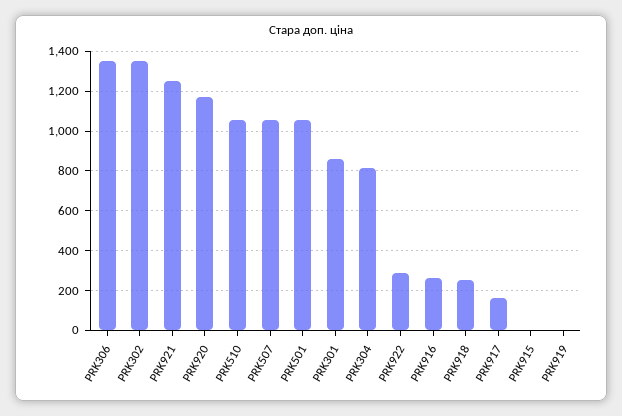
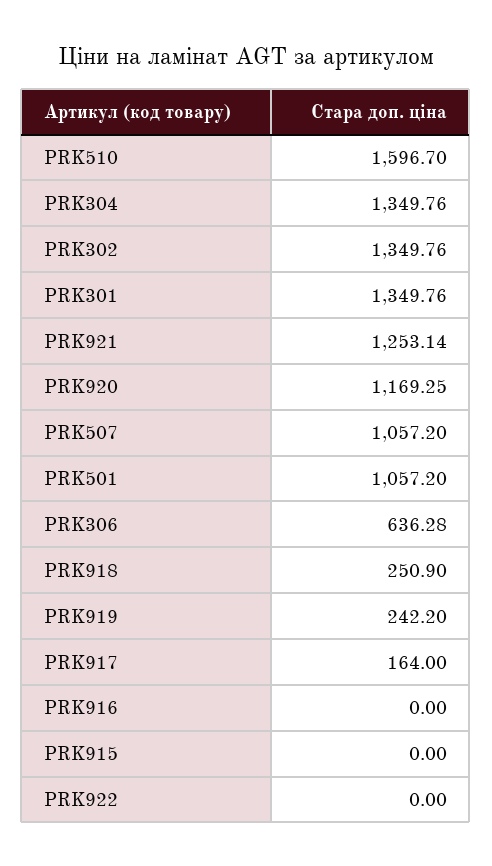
  {
-   "PRK306": 1350,
+   "PRK306": 636.28,
    "PRK302": 1349.76,
    "PRK921": 1253.14,
    "PRK920": 1169.25,
-   "PRK510": 1050,
+   "PRK510": 1596.7,
    "PRK507": 1057.2,
    "PRK501": 1057.2,
-   "PRK301": 850,
+   "PRK301": 1349.76,
-   "PRK304": 800,
+   "PRK304": 1349.76,
-   "PRK922": 300,
+   "PRK922": 0,
-   "PRK916": 250,
+   "PRK916": 0,
    "PRK918": 250.9,
    "PRK917": 164,
    "PRK915": 0,
-   "PRK919": 0
+   "PRK919": 242.2
  }

